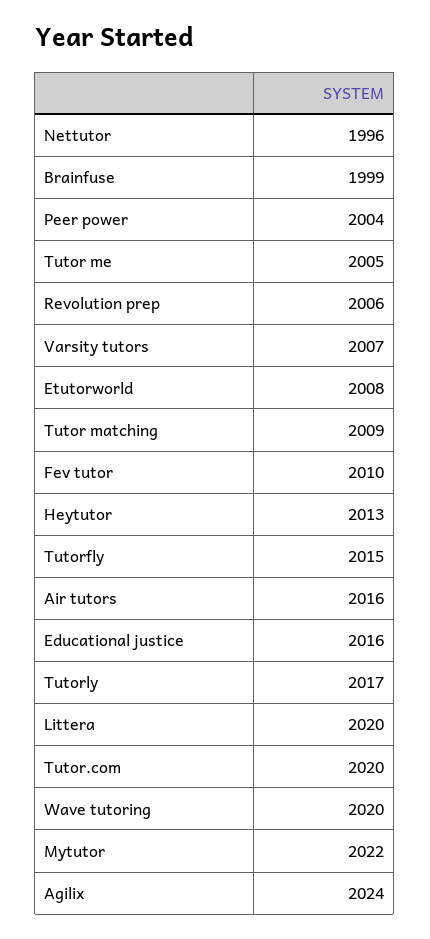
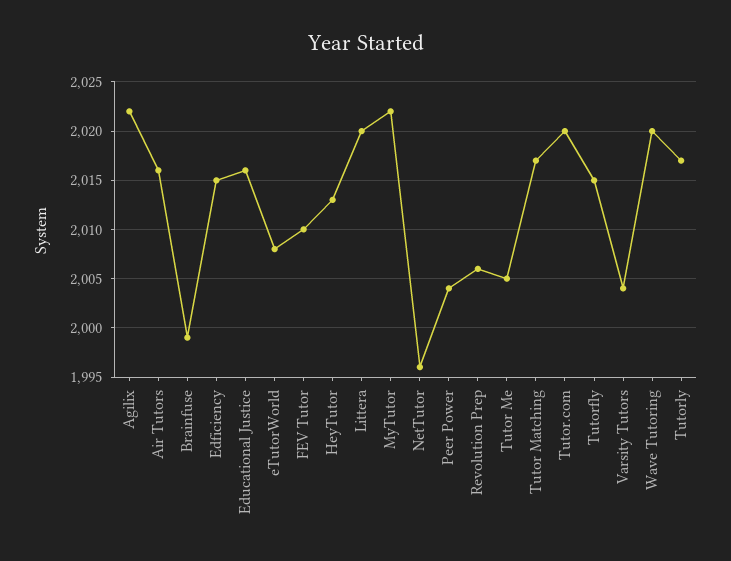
  {
    "Nettutor": 1996,
    "Brainfuse": 1999,
    "Peer power": 2004,
    "Tutor me": 2005,
    "Revolution prep": 2006,
-   "Varsity tutors": 2007,
+   "Varsity tutors": 2004,
    "Etutorworld": 2008,
-   "Tutor matching": 2009,
+   "Tutor matching": 2017,
    "Fev tutor": 2010,
    "Heytutor": 2013,
    "Tutorfly": 2015,
    "Air tutors": 2016,
    "Educational justice": 2016,
    "Tutorly": 2017,
    "Littera": 2020,
    "Tutor.com": 2020,
    "Wave tutoring": 2020,
    "Mytutor": 2022,
-   "Agilix": 2024
+   "Agilix": 2022,
+   "Edficiency": 2015
  }

